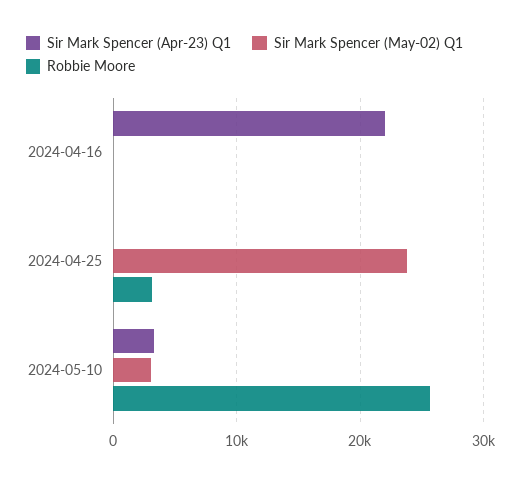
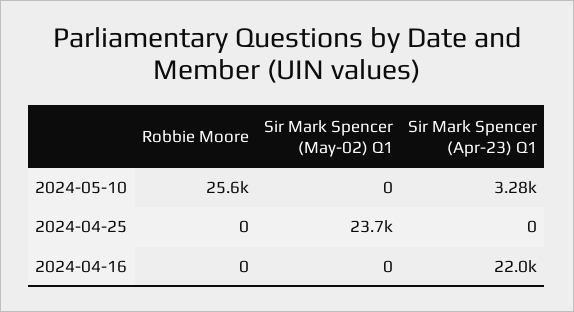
  {
    "Sir Mark Spencer (Apr-23) Q1": {
      "2024-04-16": 22000,
      "2024-04-25": 0,
      "2024-05-10": 3280
    },
    "Sir Mark Spencer (May-02) Q1": {
      "2024-04-16": 0,
      "2024-04-25": 23700,
-     "2024-05-10": 3000
+     "2024-05-10": 0
    },
    "Robbie Moore": {
      "2024-04-16": 0,
-     "2024-04-25": 3000,
+     "2024-04-25": 0,
      "2024-05-10": 25600
    }
  }

